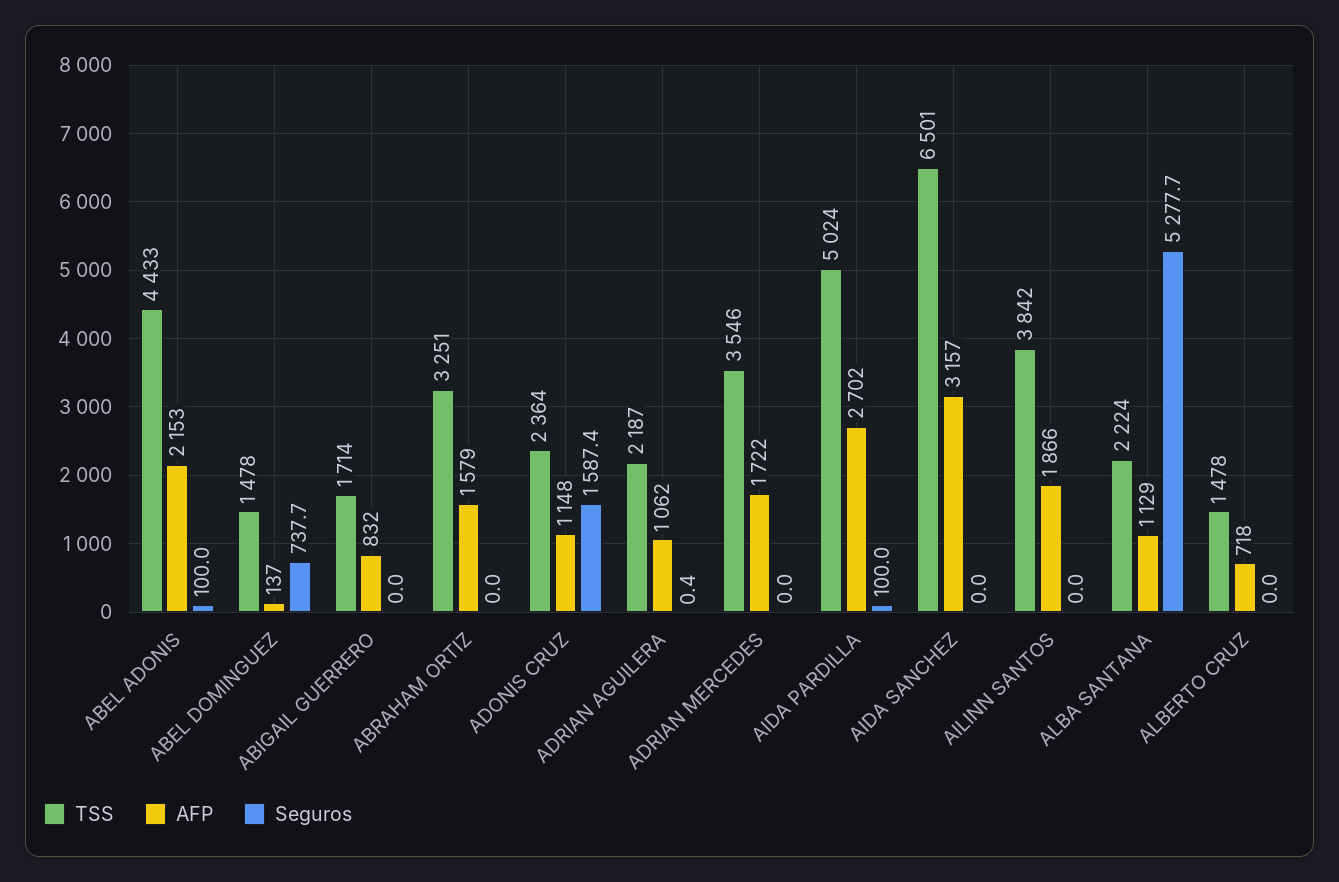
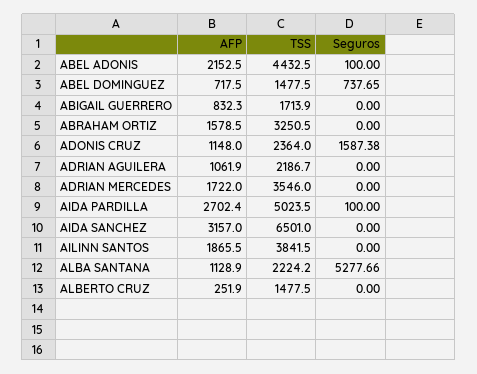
  {
    "TSS": {
      "ABEL ADONIS": 4432.5,
      "ABEL DOMINGUEZ": 1477.5,
      "ABIGAIL GUERRERO": 1713.9,
      "ABRAHAM ORTIZ": 3250.5,
      "ADONIS CRUZ": 2364,
      "ADRIAN AGUILERA": 2186.7,
      "ADRIAN MERCEDES": 3546,
      "AIDA PARDILLA": 5023.5,
      "AIDA SANCHEZ": 6501,
      "AILINN SANTOS": 3841.5,
      "ALBA SANTANA": 2224.2,
      "ALBERTO CRUZ": 1477.5
    },
    "AFP": {
      "ABEL ADONIS": 2152.5,
-     "ABEL DOMINGUEZ": 137,
+     "ABEL DOMINGUEZ": 717.5,
      "ABIGAIL GUERRERO": 832.3,
      "ABRAHAM ORTIZ": 1578.5,
      "ADONIS CRUZ": 1148,
      "ADRIAN AGUILERA": 1061.9,
      "ADRIAN MERCEDES": 1722,
      "AIDA PARDILLA": 2702.4,
      "AIDA SANCHEZ": 3157,
      "AILINN SANTOS": 1865.5,
      "ALBA SANTANA": 1128.9,
-     "ALBERTO CRUZ": 718
+     "ALBERTO CRUZ": 251.9
    },
    "Seguros": {
      "ABEL ADONIS": 100,
      "ABEL DOMINGUEZ": 737.65,
      "ABIGAIL GUERRERO": 0,
      "ABRAHAM ORTIZ": 0,
      "ADONIS CRUZ": 1587.38,
-     "ADRIAN AGUILERA": 0.4,
+     "ADRIAN AGUILERA": 0,
      "ADRIAN MERCEDES": 0,
      "AIDA PARDILLA": 100,
      "AIDA SANCHEZ": 0,
      "AILINN SANTOS": 0,
      "ALBA SANTANA": 5277.66,
      "ALBERTO CRUZ": 0
    }
  }

